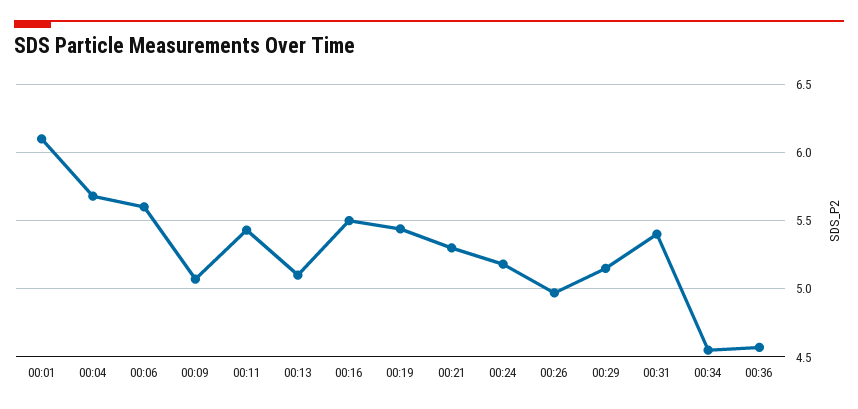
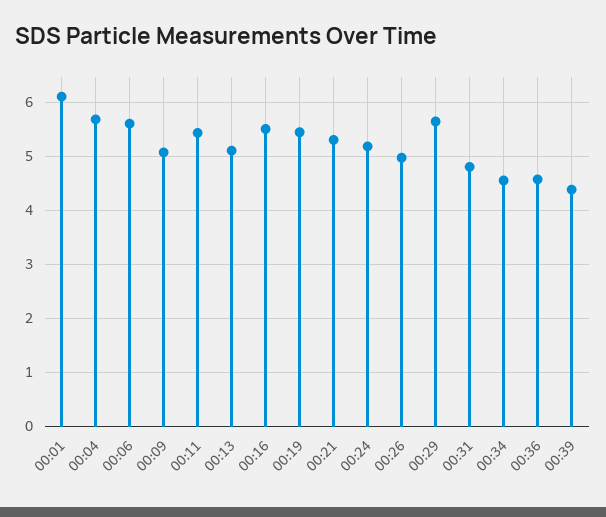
  {
    "00:01": 6.1,
    "00:04": 5.7,
    "00:06": 5.6,
    "00:09": 5.05,
    "00:11": 5.45,
    "00:13": 5.1,
    "00:16": 5.5,
    "00:19": 5.45,
    "00:21": 5.3,
    "00:24": 5.2,
    "00:26": 4.95,
-   "00:29": 5.15,
+   "00:29": 5.6,
-   "00:31": 5.4,
+   "00:31": 4.8,
    "00:34": 4.55,
-   "00:36": 4.55
+   "00:36": 4.55,
+   "00:39": 4.4
  }

